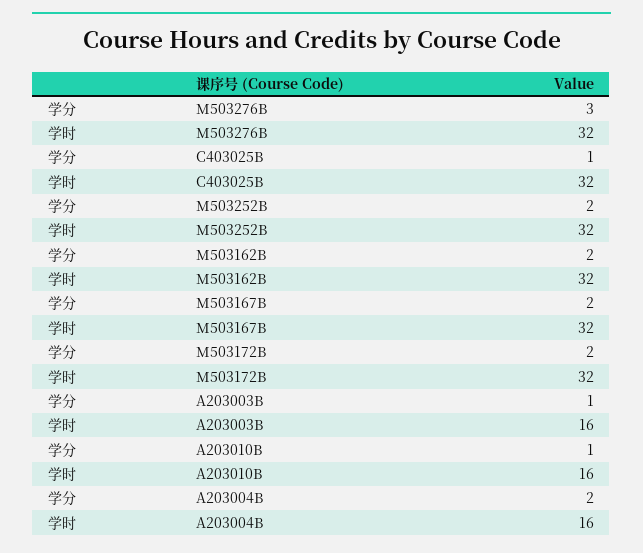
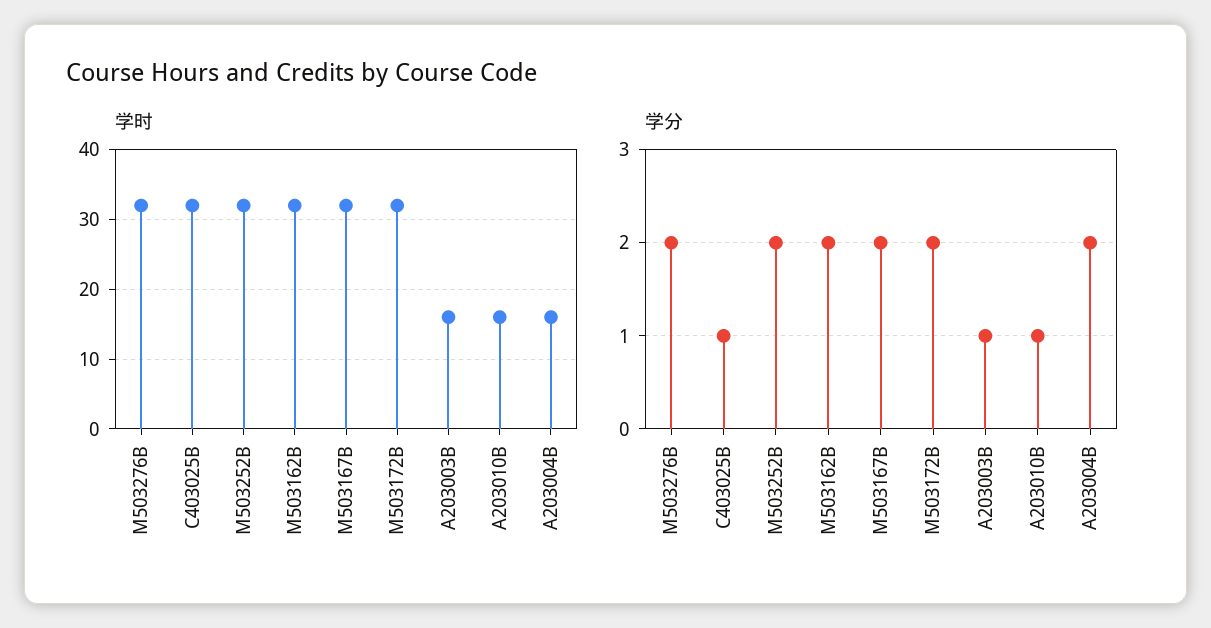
  {
    "学分": {
-     "M503276B": 3,
+     "M503276B": 2,
      "C403025B": 1,
      "M503252B": 2,
      "M503162B": 2,
      "M503167B": 2,
      "M503172B": 2,
      "A203003B": 1,
      "A203010B": 1,
      "A203004B": 2
    },
    "学时": {
      "M503276B": 32,
      "C403025B": 32,
      "M503252B": 32,
      "M503162B": 32,
      "M503167B": 32,
      "M503172B": 32,
      "A203003B": 16,
      "A203010B": 16,
      "A203004B": 16
    }
  }

